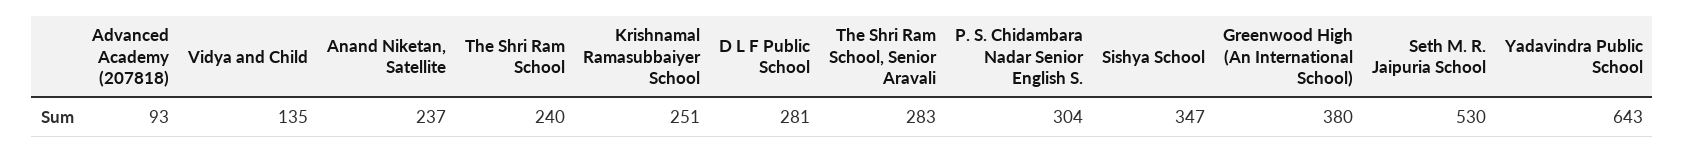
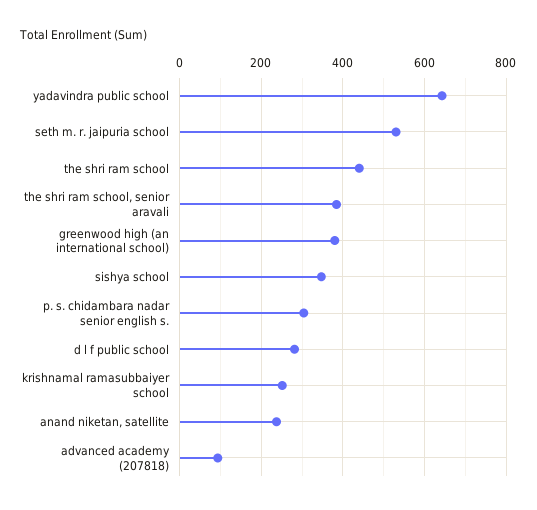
  {
    "Advanced Academy (207818)": 93,
-   "Vidya and Child": 135,
    "Anand Niketan, Satellite": 237,
-   "The Shri Ram School": 240,
+   "The Shri Ram School": 440,
    "Krishnamal Ramasubbaiyer School": 251,
    "D L F Public School": 281,
-   "The Shri Ram School, Senior Aravali": 283,
+   "The Shri Ram School, Senior Aravali": 380,
    "P. S. Chidambara Nadar Senior English S.": 304,
    "Sishya School": 347,
    "Greenwood High (An International School)": 380,
    "Seth M. R. Jaipuria School": 530,
    "Yadavindra Public School": 643
  }

